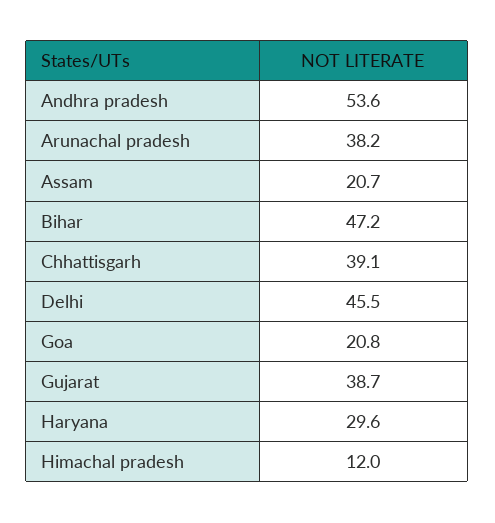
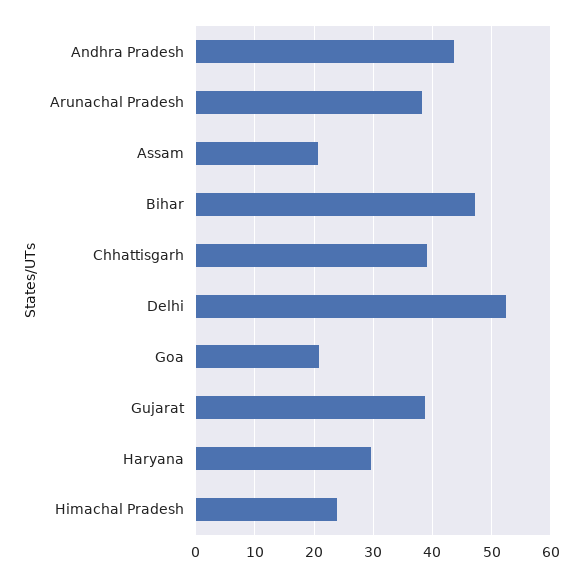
  {
-   "Andhra pradesh": 53.6,
+   "Andhra pradesh": 44,
    "Arunachal pradesh": 38.2,
    "Assam": 20.7,
    "Bihar": 47.2,
    "Chhattisgarh": 39.1,
-   "Delhi": 45.5,
+   "Delhi": 52,
    "Goa": 20.8,
    "Gujarat": 38.7,
    "Haryana": 29.6,
-   "Himachal pradesh": 12
+   "Himachal pradesh": 24
  }

